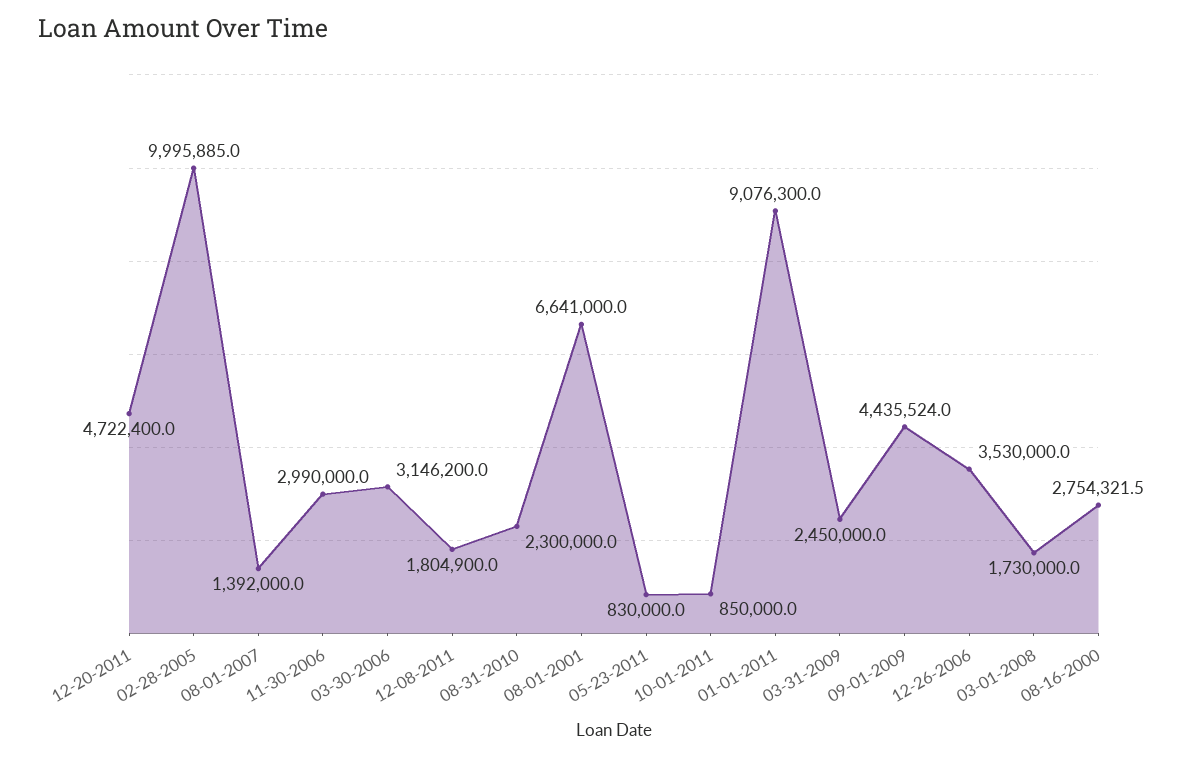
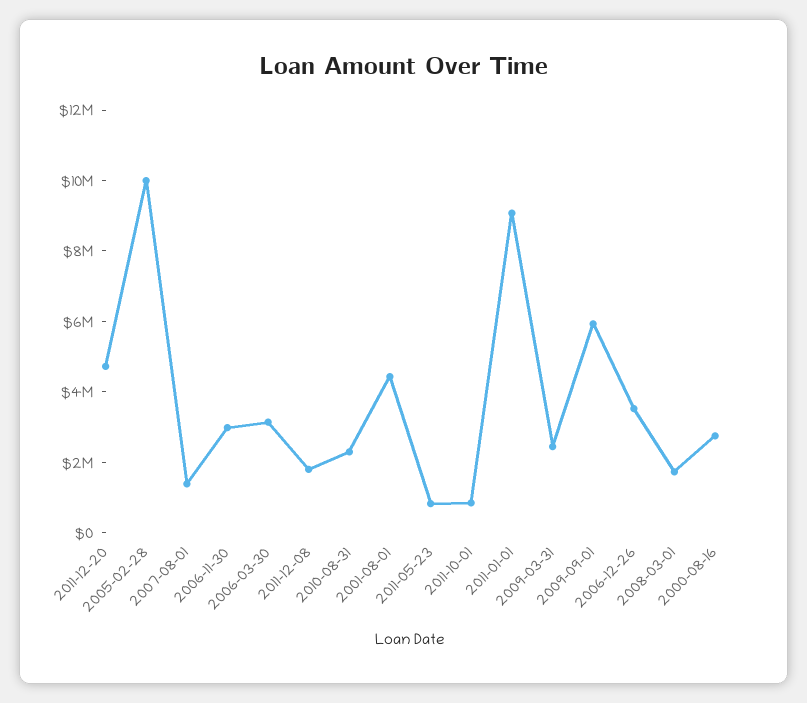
  {
    "12-20-2011": 4722400,
    "02-28-2005": 9995885,
    "08-01-2007": 1392000,
    "11-30-2006": 2990000,
    "03-30-2006": 3146200,
    "12-08-2011": 1804900,
    "08-31-2010": 2300000,
-   "08-01-2001": 6641000,
+   "08-01-2001": 4500000,
    "05-23-2011": 830000,
    "10-01-2011": 850000,
    "01-01-2011": 9076300,
    "03-31-2009": 2450000,
-   "09-01-2009": 4435524,
+   "09-01-2009": 6000000,
    "12-26-2006": 3530000,
    "03-01-2008": 1730000,
    "08-16-2000": 2754321.5
  }

